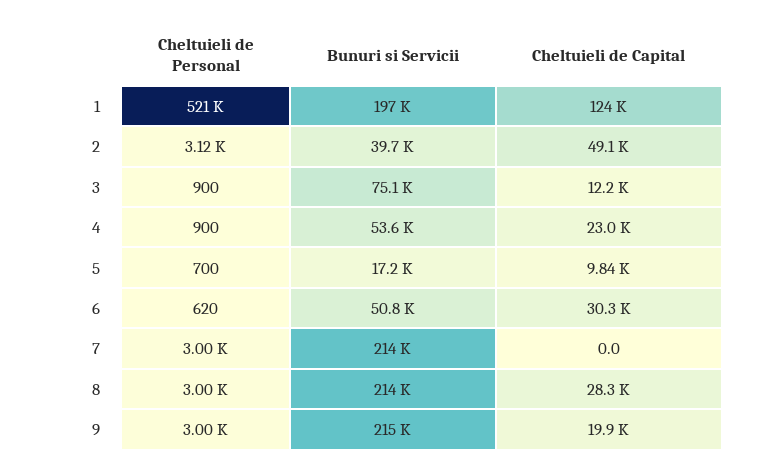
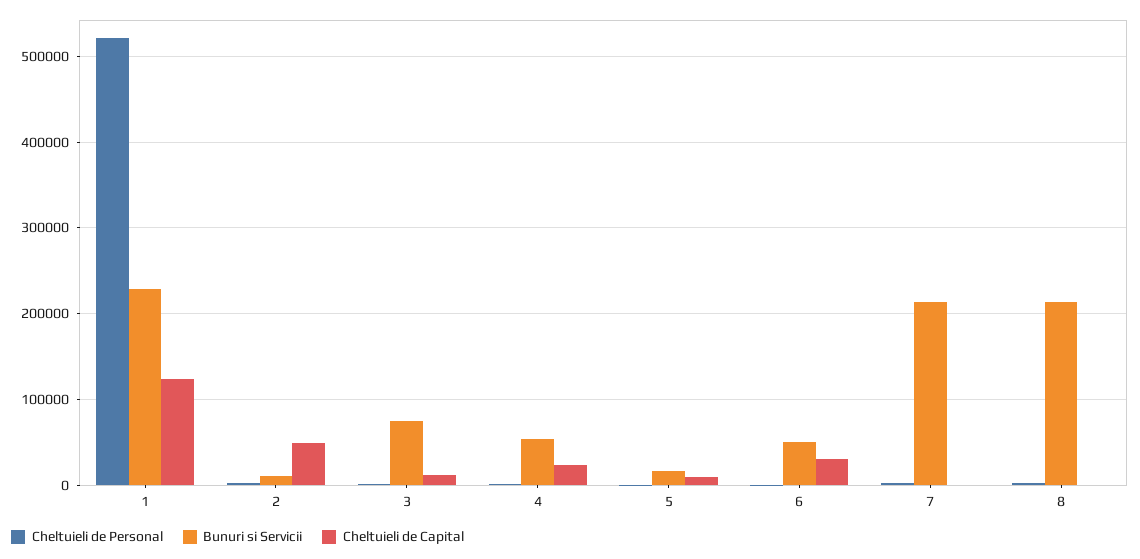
  {
    "Cheltuieli de Personal": {
      "1": 521000,
      "2": 3120,
      "3": 900,
      "4": 900,
      "5": 700,
      "6": 620,
      "7": 3000,
-     "8": 3000,
+     "8": 3000
-     "9": 3000
    },
    "Bunuri si Servicii": {
-     "1": 197000,
+     "1": 230000,
-     "2": 39700,
+     "2": 10000,
      "3": 75100,
      "4": 53600,
      "5": 17200,
      "6": 50800,
      "7": 214000,
-     "8": 214000,
+     "8": 214000
-     "9": 215000
    },
    "Cheltuieli de Capital": {
      "1": 124000,
      "2": 49100,
      "3": 12200,
      "4": 23000,
      "5": 9840,
      "6": 30300,
      "7": 0,
-     "8": 28300,
+     "8": 0
-     "9": 19900
    }
  }

